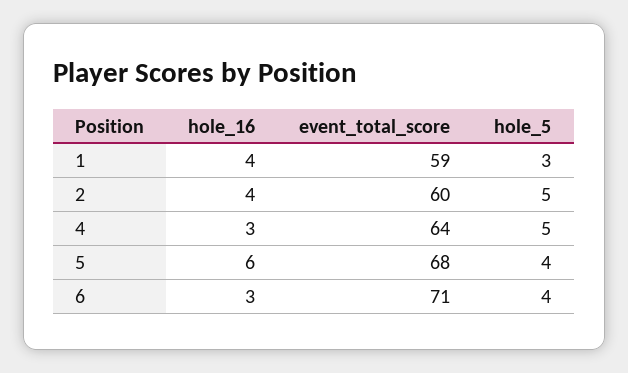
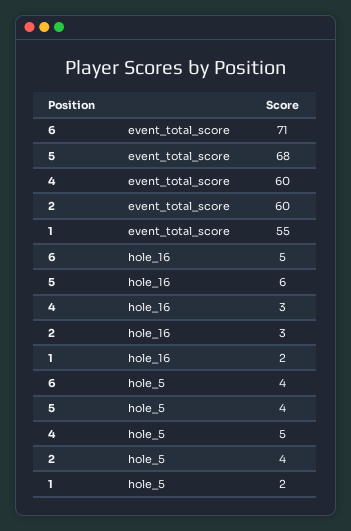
  {
    "hole_16": {
-     "1": 4,
+     "1": 2,
-     "2": 4,
+     "2": 3,
      "4": 3,
      "5": 6,
-     "6": 3
+     "6": 5
    },
    "event_total_score": {
-     "1": 59,
+     "1": 55,
      "2": 60,
-     "4": 64,
+     "4": 60,
      "5": 68,
      "6": 71
    },
    "hole_5": {
-     "1": 3,
+     "1": 2,
-     "2": 5,
+     "2": 4,
      "4": 5,
      "5": 4,
      "6": 4
    }
  }

